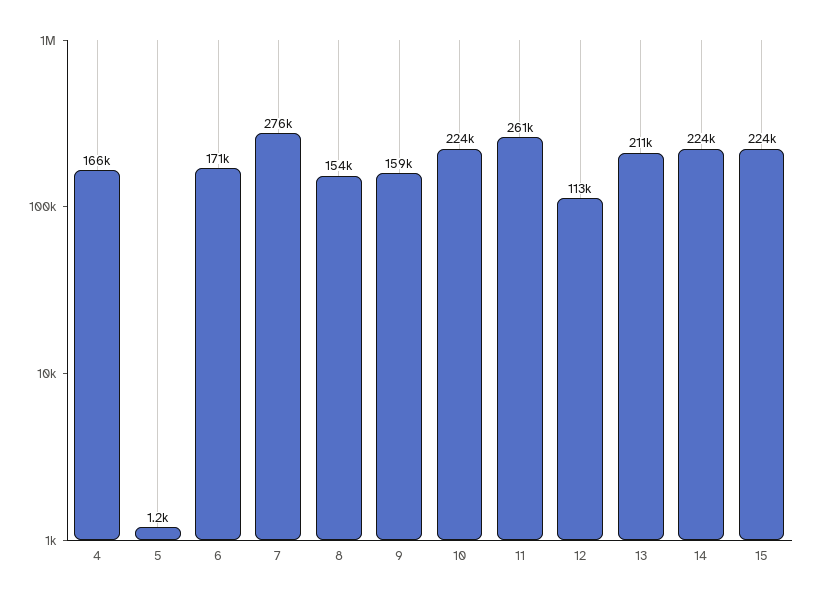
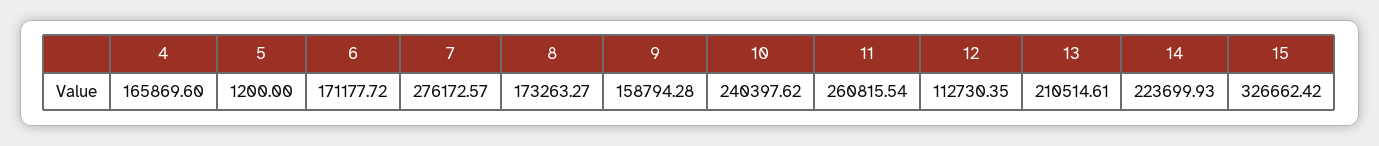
  {
    "4": 165869.6,
    "5": 1200,
    "6": 171177.72,
    "7": 276172.57,
-   "8": 154000,
+   "8": 173263.27,
    "9": 158794.28,
-   "10": 224000,
+   "10": 240397.62,
    "11": 260815.54,
    "12": 112730.35,
    "13": 210514.61,
    "14": 223699.93,
-   "15": 224000
+   "15": 326662.42
  }

